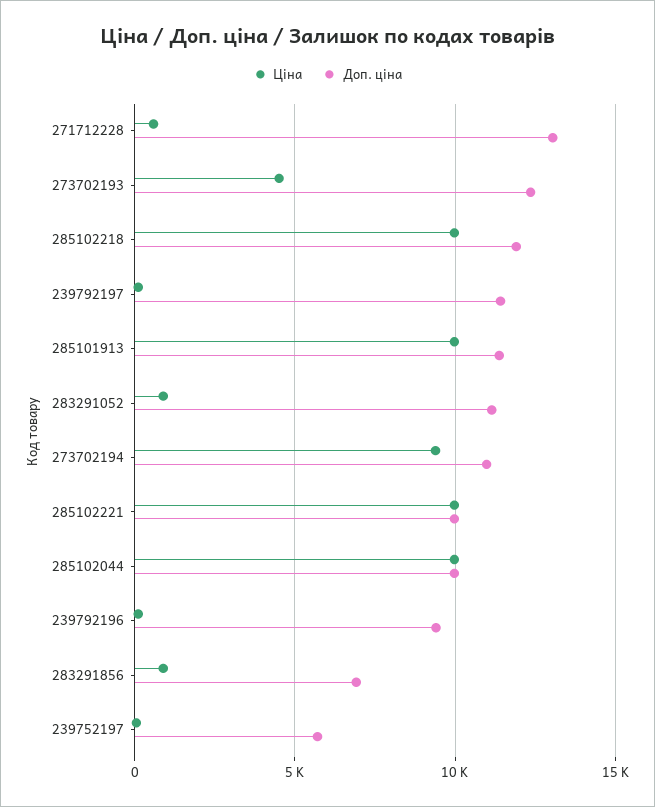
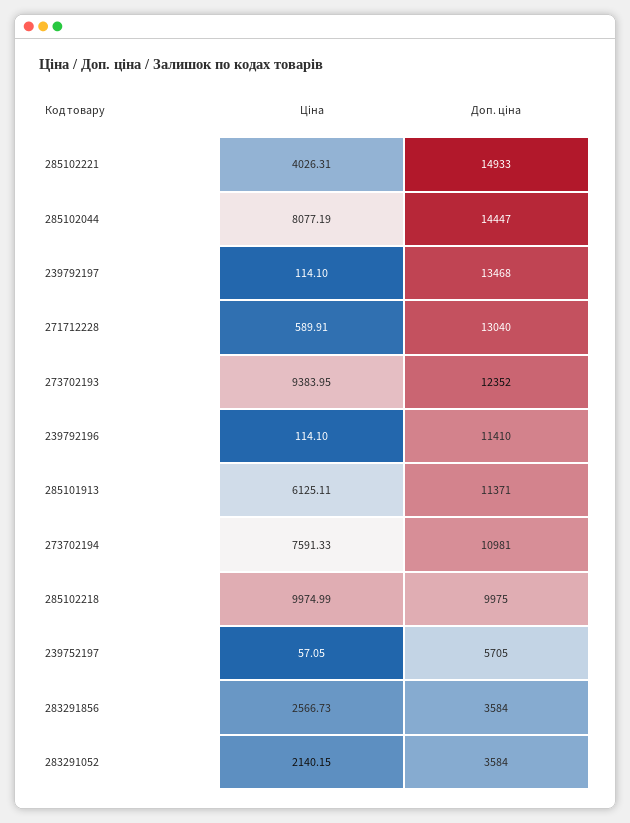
  {
    "Ціна": {
      "271712228": 589.91,
-     "273702193": 4500,
+     "273702193": 9383.95,
      "285102218": 9974.99,
      "239792197": 114.1,
-     "285101913": 10000,
+     "285101913": 6125.11,
-     "283291052": 1000,
+     "283291052": 2140.15,
-     "273702194": 9500,
+     "273702194": 7591.33,
-     "285102221": 10000,
+     "285102221": 4026.31,
-     "285102044": 10000,
+     "285102044": 8077.19,
      "239792196": 114.1,
-     "283291856": 1000,
+     "283291856": 2566.73,
      "239752197": 57.05
    },
    "Доп. ціна": {
      "271712228": 13040,
      "273702193": 12352,
-     "285102218": 12000,
+     "285102218": 9975,
-     "239792197": 11500,
+     "239792197": 13468,
      "285101913": 11371,
-     "283291052": 11000,
+     "283291052": 3584,
      "273702194": 10981,
-     "285102221": 10000,
+     "285102221": 14933,
-     "285102044": 10000,
+     "285102044": 14447,
-     "239792196": 9500,
+     "239792196": 11410,
-     "283291856": 7000,
+     "283291856": 3584,
      "239752197": 5705
    }
  }

